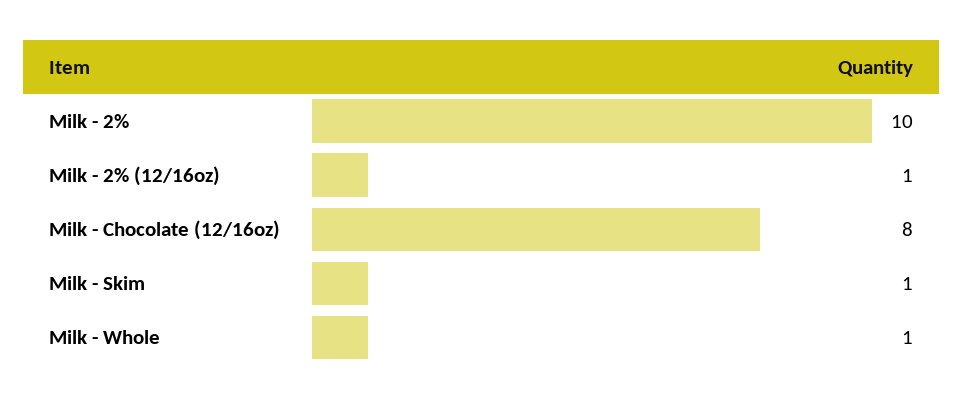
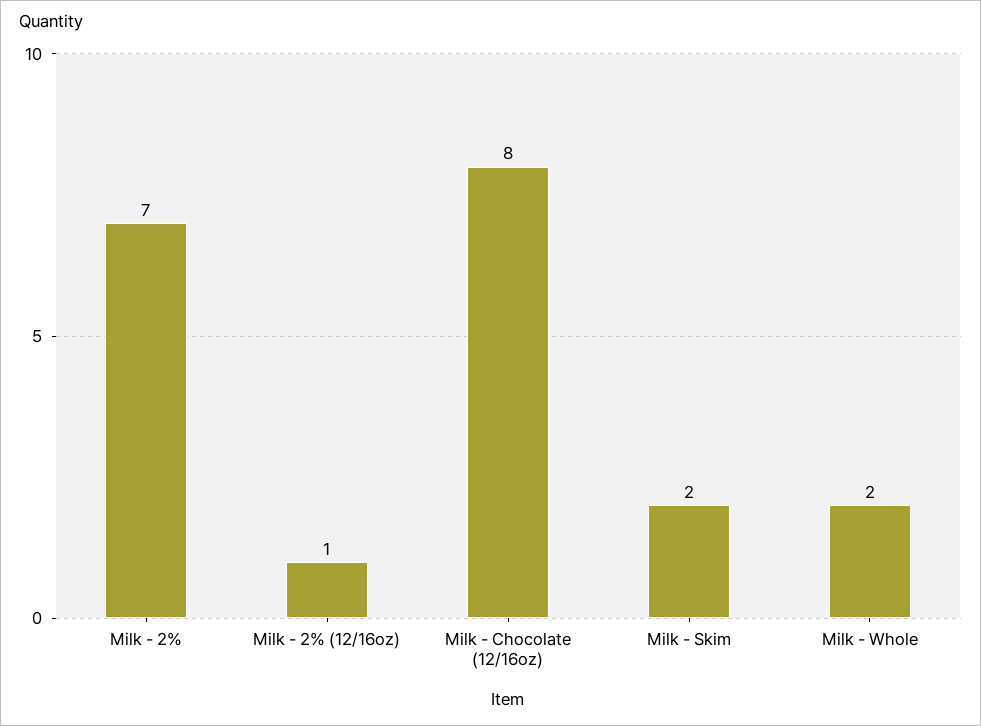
  {
-   "Milk - 2%": 10,
+   "Milk - 2%": 7,
    "Milk - 2% (12/16oz)": 1,
    "Milk - Chocolate (12/16oz)": 8,
-   "Milk - Skim": 1,
+   "Milk - Skim": 2,
-   "Milk - Whole": 1
+   "Milk - Whole": 2
  }

